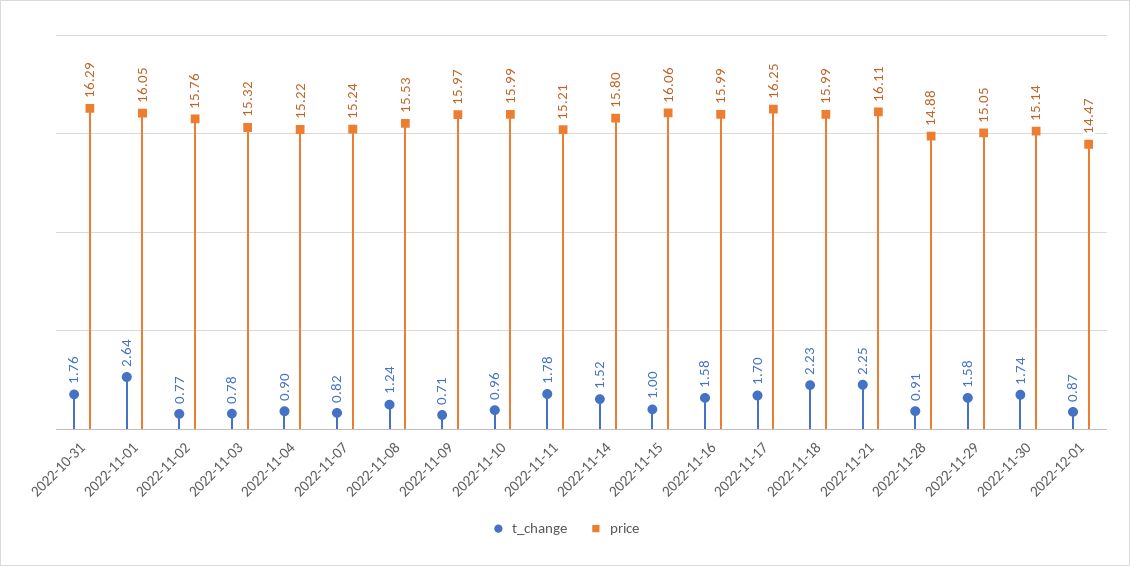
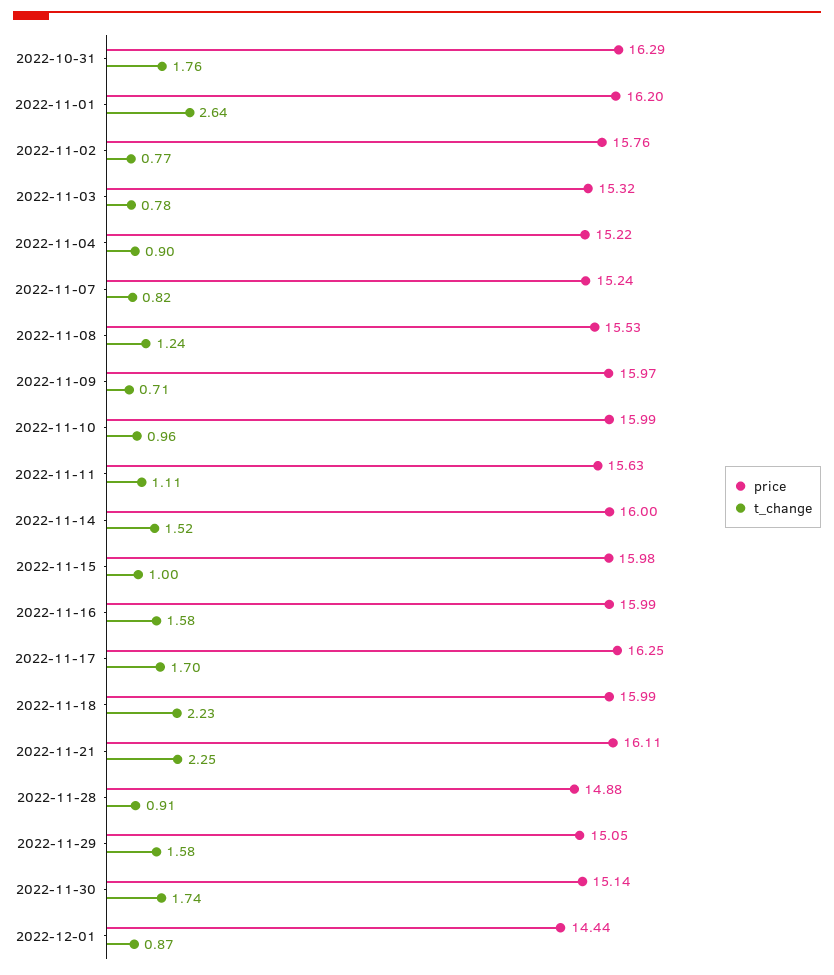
  {
    "t_change": {
      "2022-10-31": 1.76,
      "2022-11-01": 2.64,
      "2022-11-02": 0.77,
      "2022-11-03": 0.78,
      "2022-11-04": 0.9,
      "2022-11-07": 0.82,
      "2022-11-08": 1.24,
      "2022-11-09": 0.71,
      "2022-11-10": 0.96,
-     "2022-11-11": 1.78,
+     "2022-11-11": 1.11,
      "2022-11-14": 1.52,
      "2022-11-15": 1,
      "2022-11-16": 1.58,
      "2022-11-17": 1.7,
      "2022-11-18": 2.23,
      "2022-11-21": 2.25,
      "2022-11-28": 0.91,
      "2022-11-29": 1.58,
      "2022-11-30": 1.74,
      "2022-12-01": 0.87
    },
    "price": {
      "2022-10-31": 16.29,
-     "2022-11-01": 16.05,
+     "2022-11-01": 16.2,
      "2022-11-02": 15.76,
      "2022-11-03": 15.32,
      "2022-11-04": 15.22,
      "2022-11-07": 15.24,
      "2022-11-08": 15.53,
      "2022-11-09": 15.97,
      "2022-11-10": 15.99,
-     "2022-11-11": 15.21,
+     "2022-11-11": 15.63,
-     "2022-11-14": 15.8,
+     "2022-11-14": 16,
-     "2022-11-15": 16.06,
+     "2022-11-15": 15.98,
      "2022-11-16": 15.99,
      "2022-11-17": 16.25,
      "2022-11-18": 15.99,
      "2022-11-21": 16.11,
      "2022-11-28": 14.88,
      "2022-11-29": 15.05,
      "2022-11-30": 15.14,
-     "2022-12-01": 14.47
+     "2022-12-01": 14.44
    }
  }

